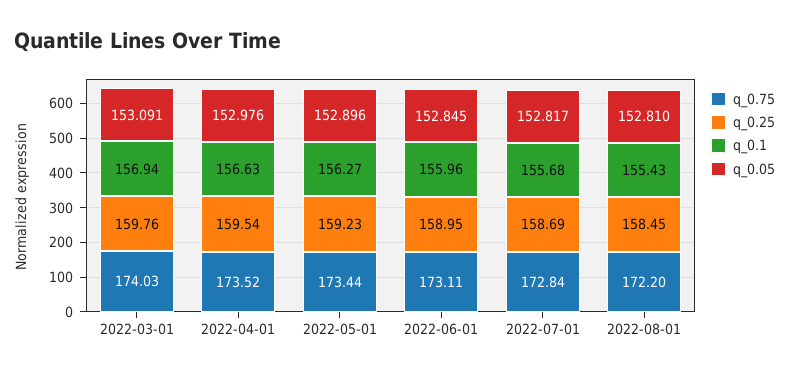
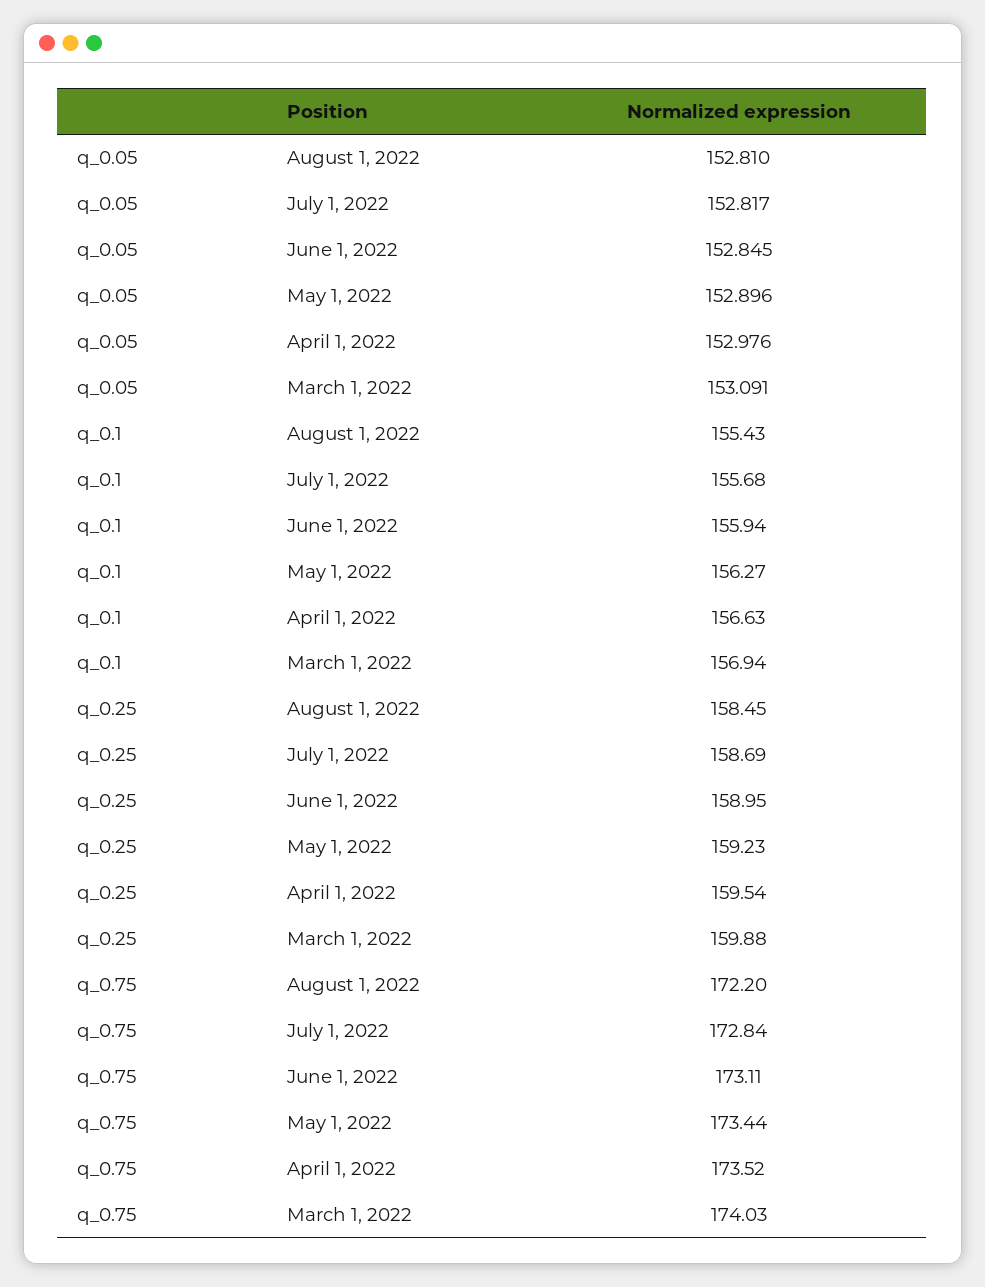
  {
    "q_0.75": {
      "2022-03-01": 174.03,
      "2022-04-01": 173.52,
      "2022-05-01": 173.44,
      "2022-06-01": 173.11,
      "2022-07-01": 172.84,
      "2022-08-01": 172.2
    },
    "q_0.25": {
-     "2022-03-01": 159.76,
+     "2022-03-01": 159.88,
      "2022-04-01": 159.54,
      "2022-05-01": 159.23,
      "2022-06-01": 158.95,
      "2022-07-01": 158.69,
      "2022-08-01": 158.45
    },
    "q_0.1": {
      "2022-03-01": 156.94,
      "2022-04-01": 156.63,
      "2022-05-01": 156.27,
-     "2022-06-01": 155.96,
+     "2022-06-01": 155.94,
      "2022-07-01": 155.68,
      "2022-08-01": 155.43
    },
    "q_0.05": {
      "2022-03-01": 153.091,
      "2022-04-01": 152.976,
      "2022-05-01": 152.896,
      "2022-06-01": 152.845,
      "2022-07-01": 152.817,
      "2022-08-01": 152.81
    }
  }

